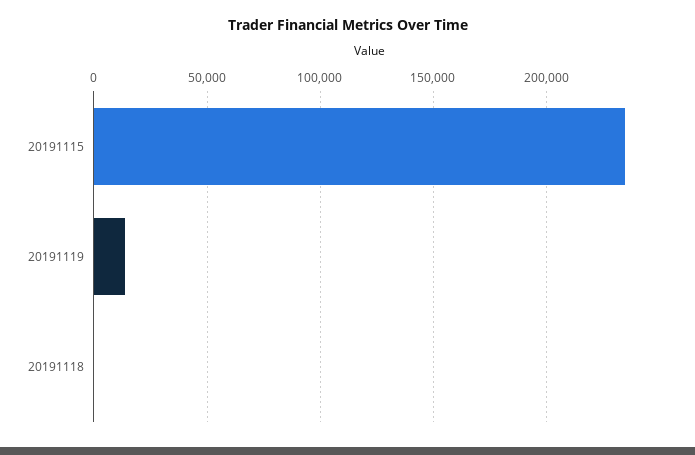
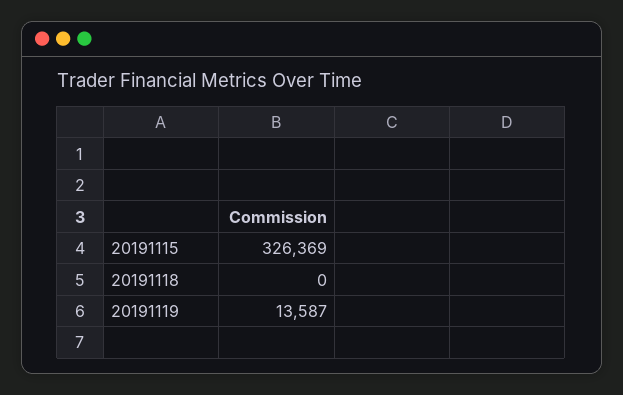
  {
-   "20191115": 235000,
+   "20191115": 326369,
    "20191119": 13587,
    "20191118": 0
  }

